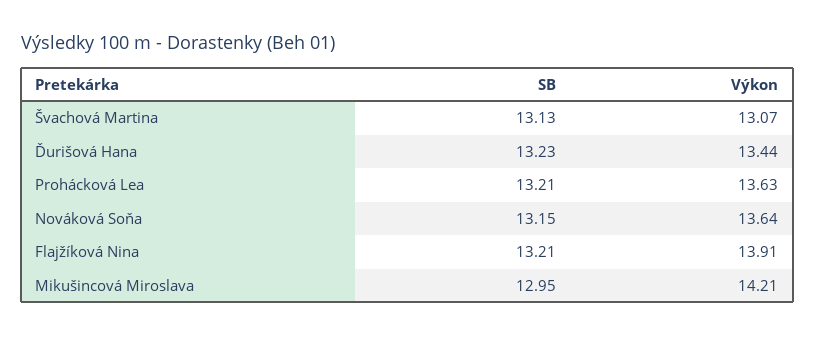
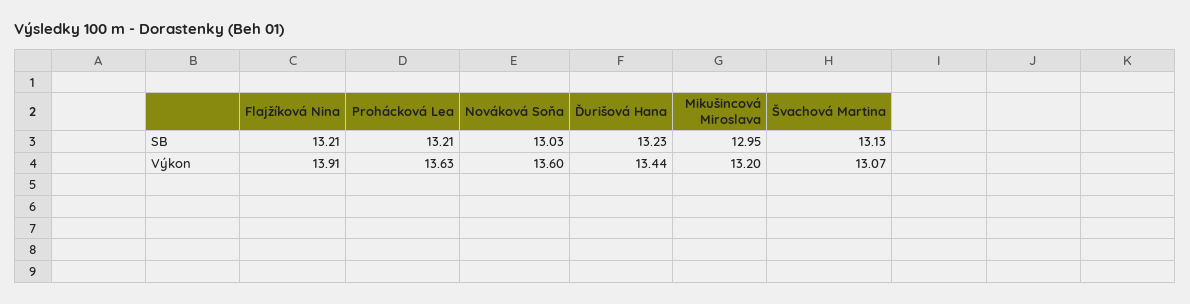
  {
    "SB": {
      "Švachová Martina": 13.13,
      "Ďurišová Hana": 13.23,
      "Prohácková Lea": 13.21,
-     "Nováková Soňa": 13.15,
+     "Nováková Soňa": 13.03,
      "Flajžíková Nina": 13.21,
      "Mikušincová Miroslava": 12.95
    },
    "Výkon": {
      "Švachová Martina": 13.07,
      "Ďurišová Hana": 13.44,
      "Prohácková Lea": 13.63,
-     "Nováková Soňa": 13.64,
+     "Nováková Soňa": 13.6,
      "Flajžíková Nina": 13.91,
-     "Mikušincová Miroslava": 14.21
+     "Mikušincová Miroslava": 13.2
    }
  }

